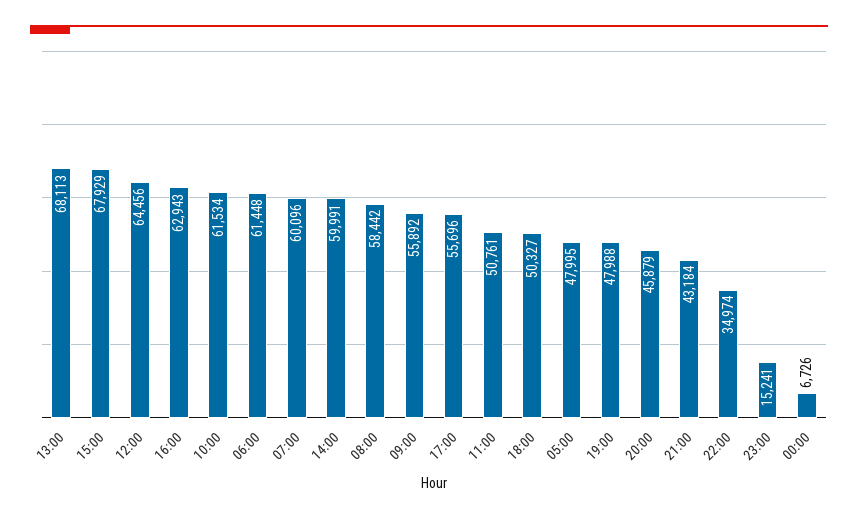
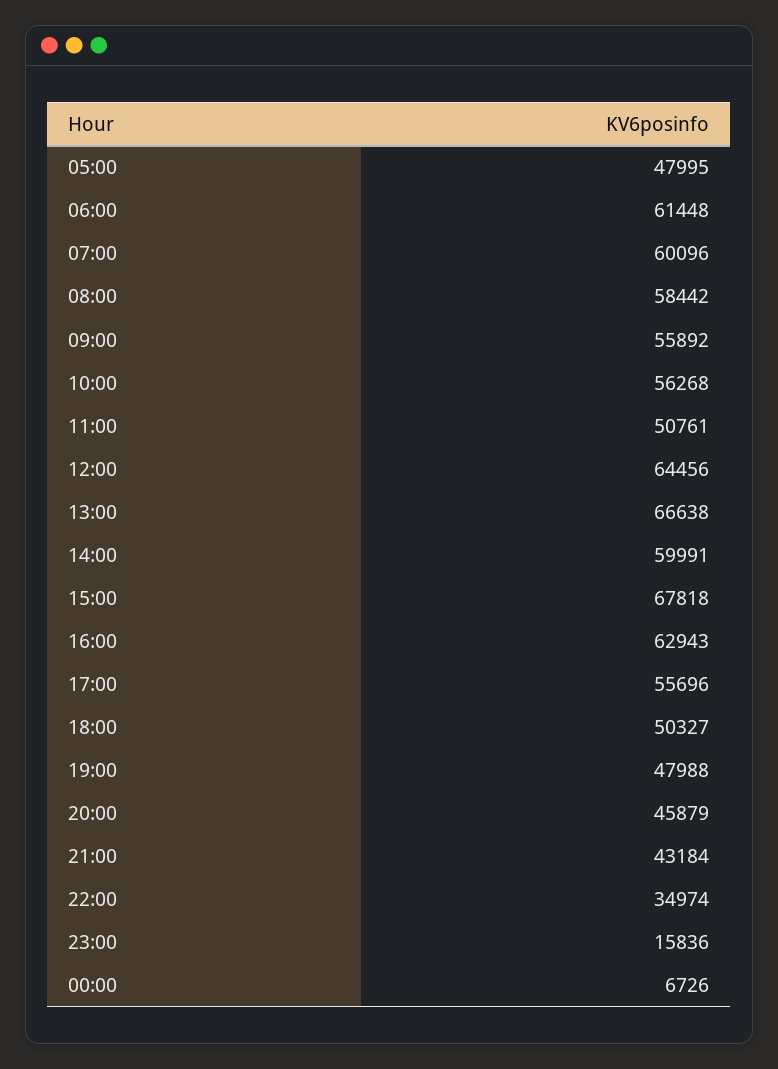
  {
-   "13:00": 68113,
+   "13:00": 66638,
-   "15:00": 67929,
+   "15:00": 67818,
    "12:00": 64456,
    "16:00": 62943,
-   "10:00": 61534,
+   "10:00": 56268,
    "06:00": 61448,
    "07:00": 60096,
    "14:00": 59991,
    "08:00": 58442,
    "09:00": 55892,
    "17:00": 55696,
    "11:00": 50761,
    "18:00": 50327,
    "05:00": 47995,
    "19:00": 47988,
    "20:00": 45879,
    "21:00": 43184,
    "22:00": 34974,
-   "23:00": 15241,
+   "23:00": 15836,
    "00:00": 6726
  }

